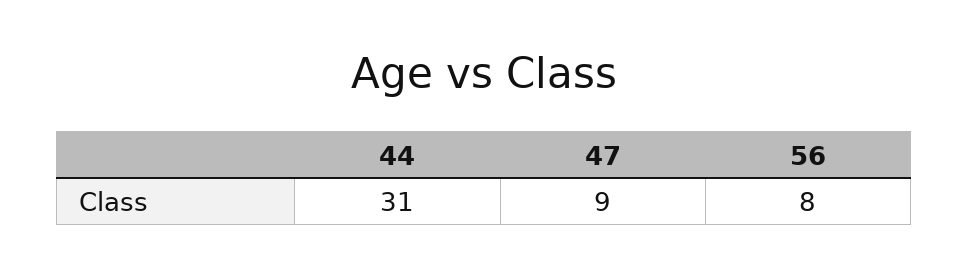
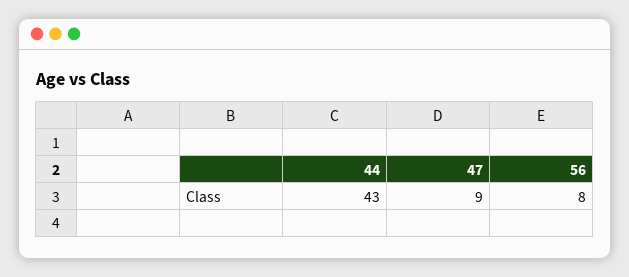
  {
-   "44": 31,
+   "44": 43,
    "47": 9,
    "56": 8
  }

